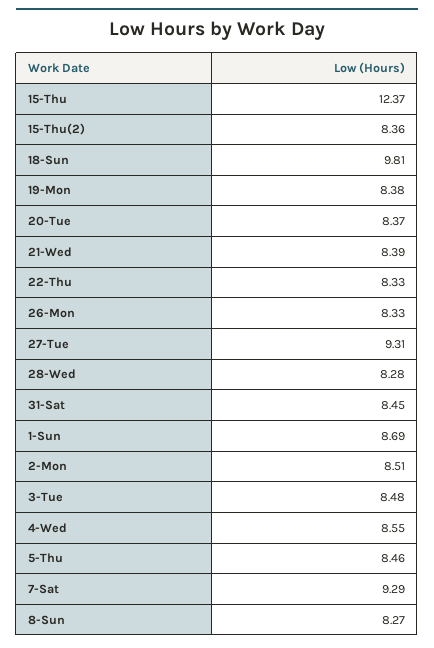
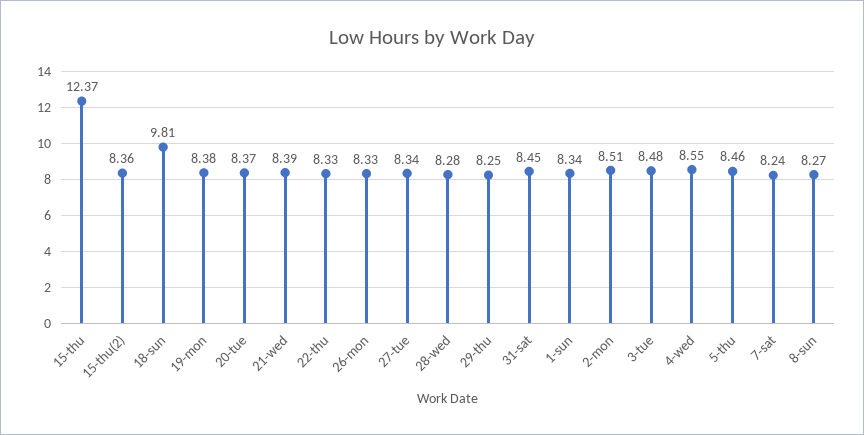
  {
    "15-Thu": 12.37,
    "15-Thu(2)": 8.36,
    "18-Sun": 9.81,
    "19-Mon": 8.38,
    "20-Tue": 8.37,
    "21-Wed": 8.39,
    "22-Thu": 8.33,
    "26-Mon": 8.33,
-   "27-Tue": 9.31,
+   "27-Tue": 8.34,
    "28-Wed": 8.28,
    "31-Sat": 8.45,
-   "1-Sun": 8.69,
+   "1-Sun": 8.34,
    "2-Mon": 8.51,
    "3-Tue": 8.48,
    "4-Wed": 8.55,
    "5-Thu": 8.46,
-   "7-Sat": 9.29,
+   "7-Sat": 8.24,
-   "8-Sun": 8.27
+   "8-Sun": 8.27,
+   "29-thu": 8.25
  }

